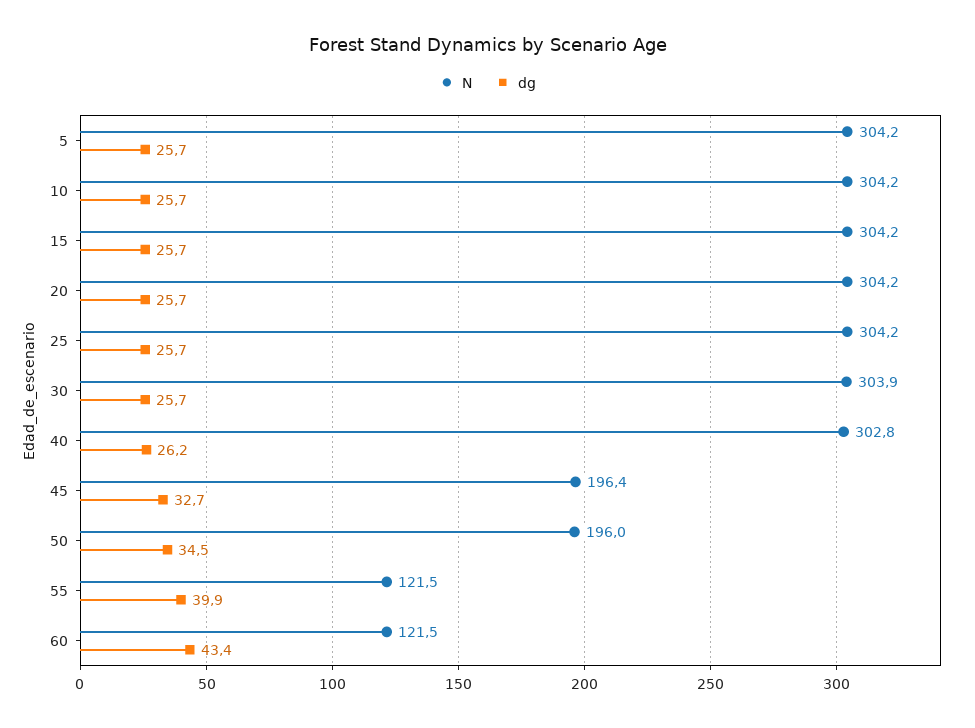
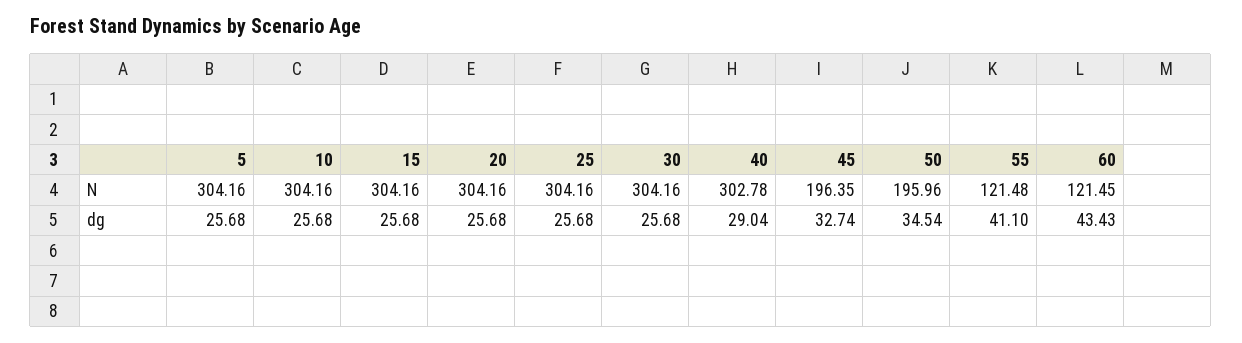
  {
    "N": {
      "5": 304.16,
      "10": 304.16,
      "15": 304.16,
      "20": 304.16,
      "25": 304.16,
-     "30": 303.9,
+     "30": 304.16,
      "40": 302.78,
      "45": 196.35,
      "50": 195.96,
      "55": 121.48,
      "60": 121.45
    },
    "dg": {
      "5": 25.68,
      "10": 25.68,
      "15": 25.68,
      "20": 25.68,
      "25": 25.68,
      "30": 25.68,
-     "40": 26.2,
+     "40": 29.04,
      "45": 32.74,
      "50": 34.54,
-     "55": 39.9,
+     "55": 41.1,
      "60": 43.43
    }
  }

